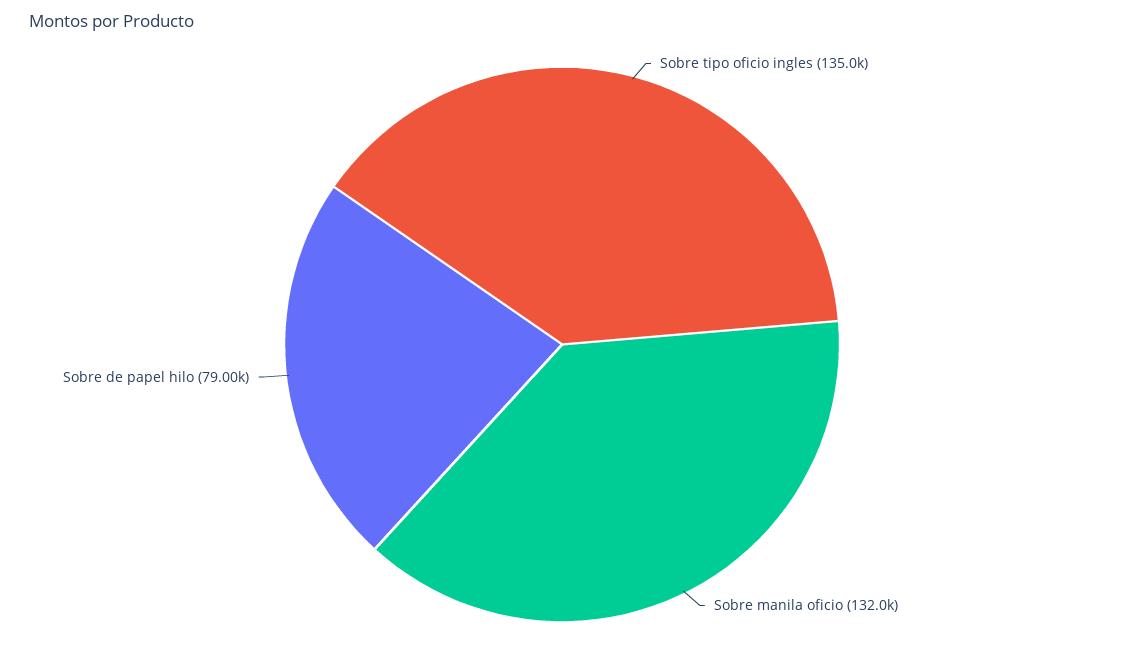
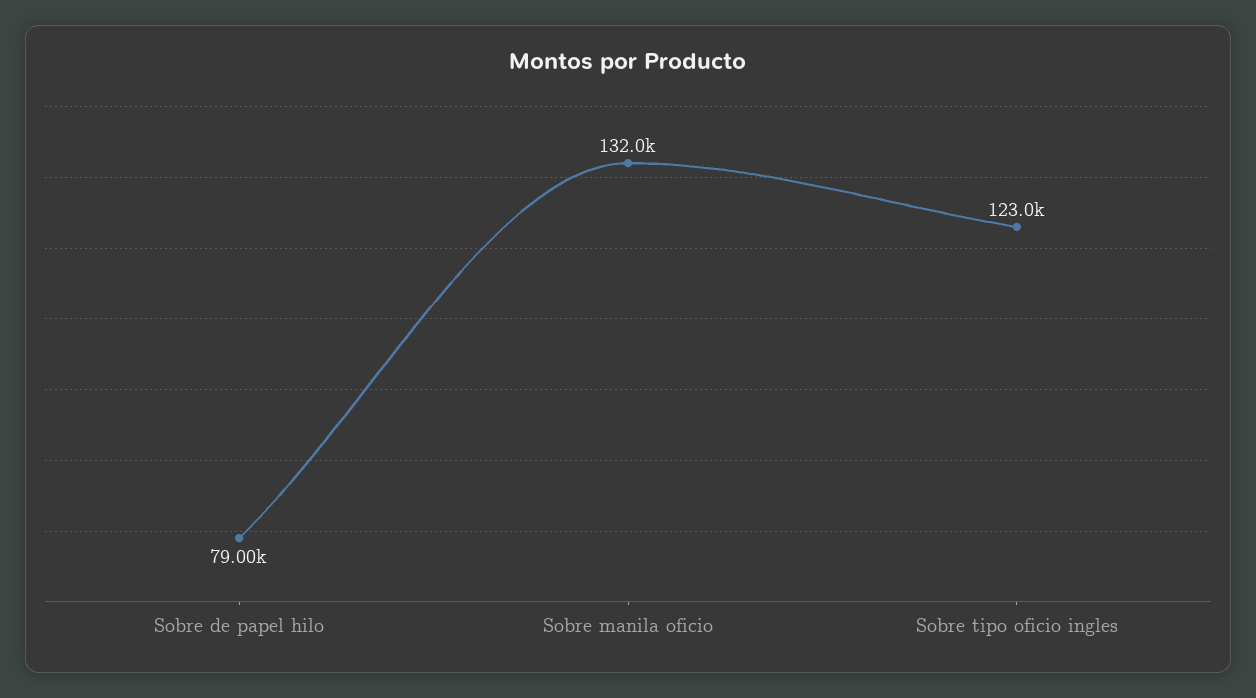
  {
-   "Sobre tipo oficio ingles": 135000,
+   "Sobre tipo oficio ingles": 123000,
    "Sobre manila oficio": 132000,
    "Sobre de papel hilo": 79000
  }

